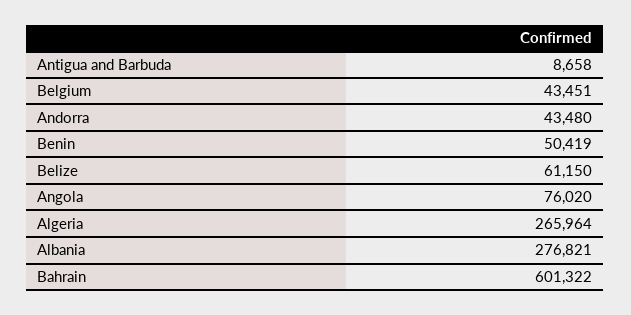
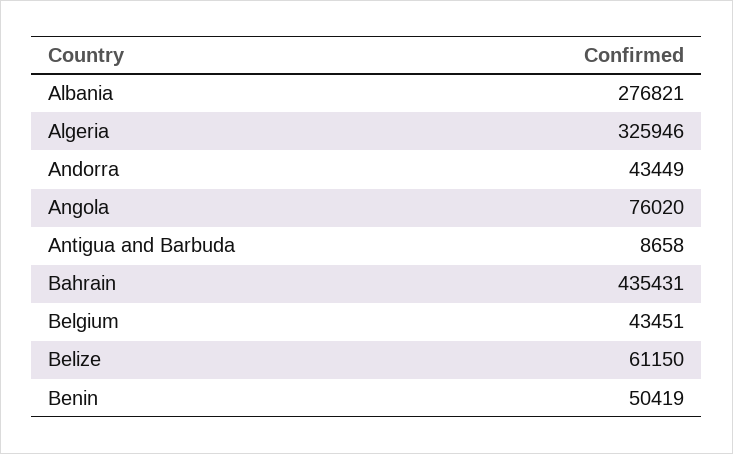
  {
    "Antigua and Barbuda": 8658,
    "Belgium": 43451,
-   "Andorra": 43480,
+   "Andorra": 43449,
    "Benin": 50419,
    "Belize": 61150,
    "Angola": 76020,
-   "Algeria": 265964,
+   "Algeria": 325946,
    "Albania": 276821,
-   "Bahrain": 601322
+   "Bahrain": 435431
  }

